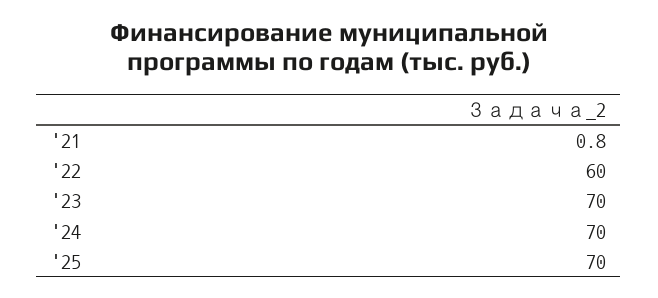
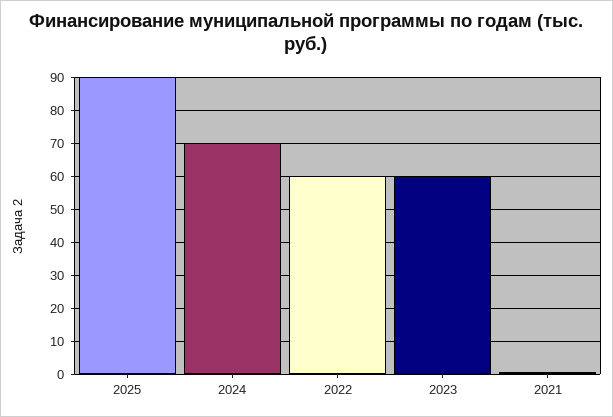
  {
    "'21": 0.8,
    "'22": 60,
-   "'23": 70,
+   "'23": 60,
    "'24": 70,
-   "'25": 70
+   "'25": 90
  }

